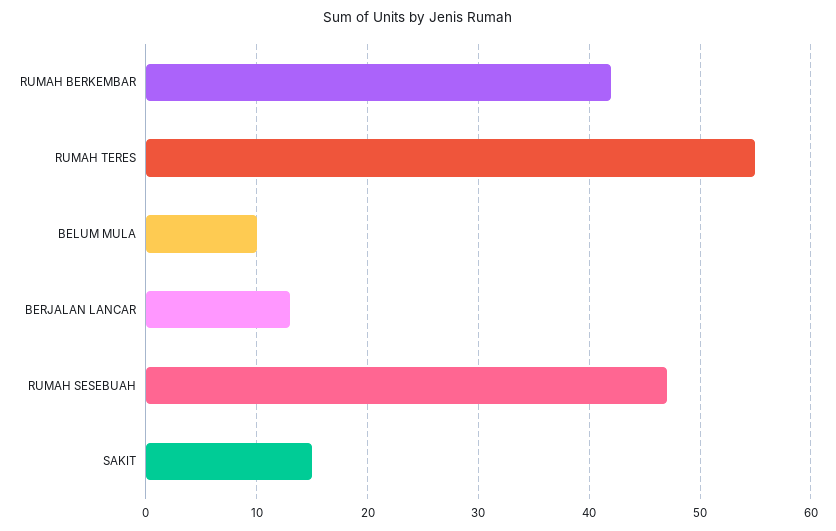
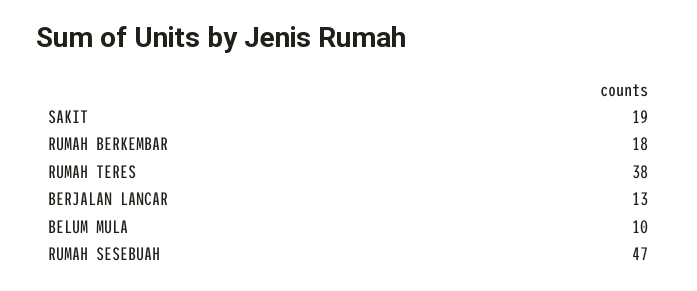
  {
-   "RUMAH BERKEMBAR": 42,
+   "RUMAH BERKEMBAR": 18,
-   "RUMAH TERES": 55,
+   "RUMAH TERES": 38,
    "BELUM MULA": 10,
    "BERJALAN LANCAR": 13,
    "RUMAH SESEBUAH": 47,
-   "SAKIT": 15
+   "SAKIT": 19
  }

